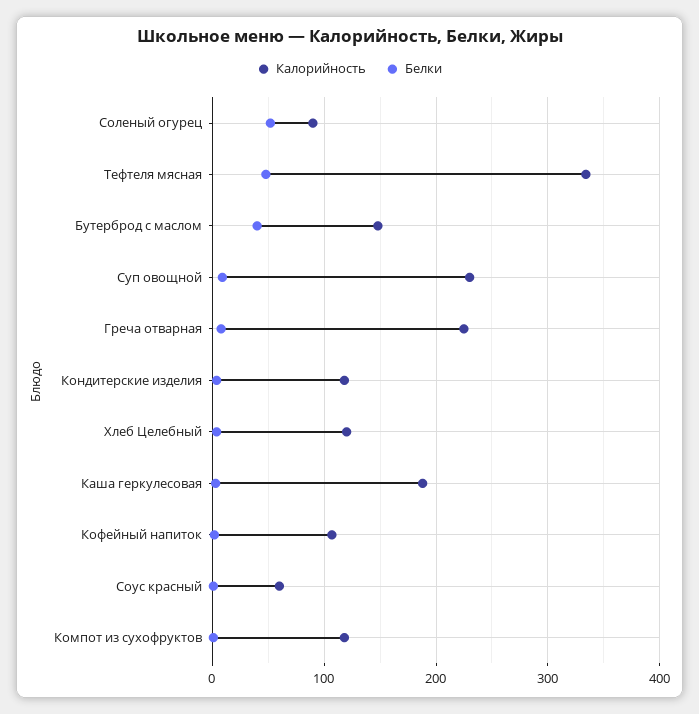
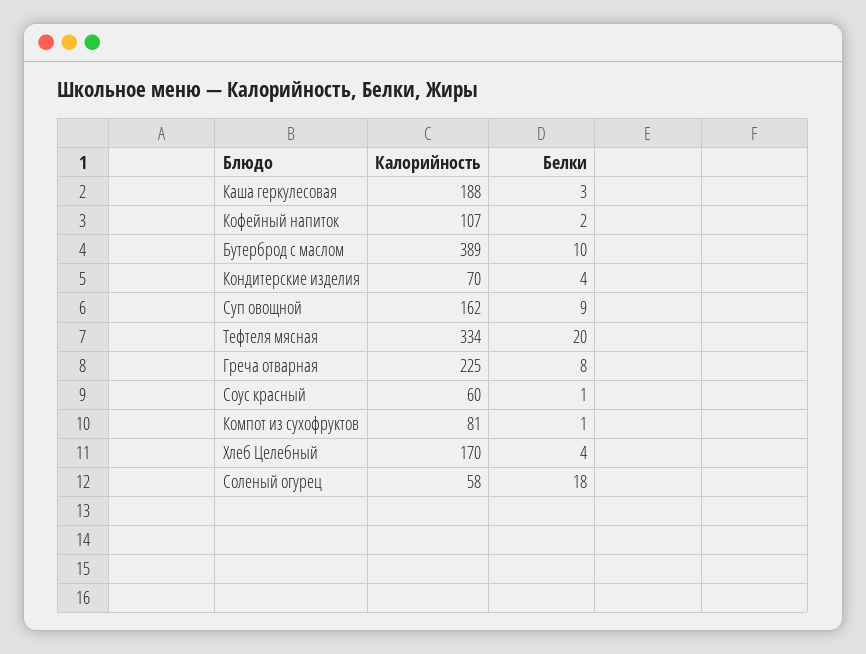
  {
    "Калорийность": {
-     "Соленый огурец": 90,
+     "Соленый огурец": 58,
      "Тефтеля мясная": 334,
-     "Бутерброд с маслом": 150,
+     "Бутерброд с маслом": 389,
-     "Суп овощной": 230,
+     "Суп овощной": 162,
      "Греча отварная": 225,
-     "Кондитерские изделия": 120,
+     "Кондитерские изделия": 70,
-     "Хлеб Целебный": 120,
+     "Хлеб Целебный": 170,
      "Каша геркулесовая": 188,
      "Кофейный напиток": 107,
      "Соус красный": 60,
-     "Компот из сухофруктов": 120
+     "Компот из сухофруктов": 81
    },
    "Белки": {
-     "Соленый огурец": 50,
+     "Соленый огурец": 18,
-     "Тефтеля мясная": 50,
+     "Тефтеля мясная": 20,
-     "Бутерброд с маслом": 40,
+     "Бутерброд с маслом": 10,
      "Суп овощной": 9,
      "Греча отварная": 8,
      "Кондитерские изделия": 4,
      "Хлеб Целебный": 4,
      "Каша геркулесовая": 3,
      "Кофейный напиток": 2,
      "Соус красный": 1,
      "Компот из сухофруктов": 1
    }
  }

